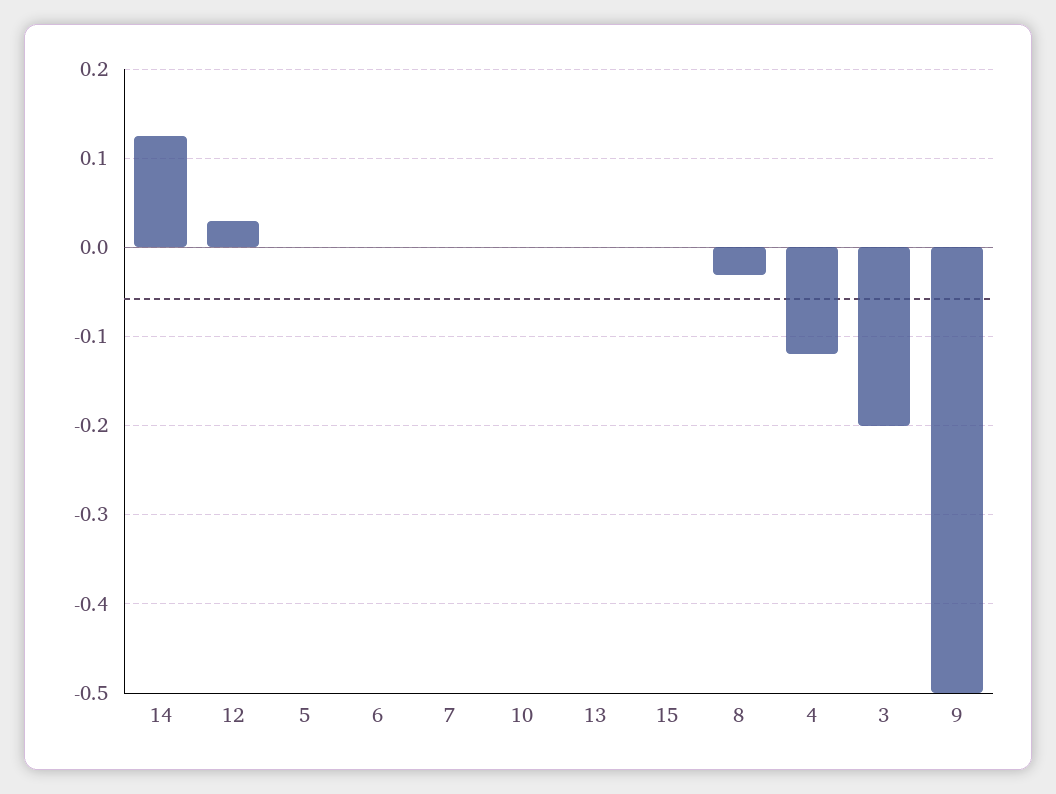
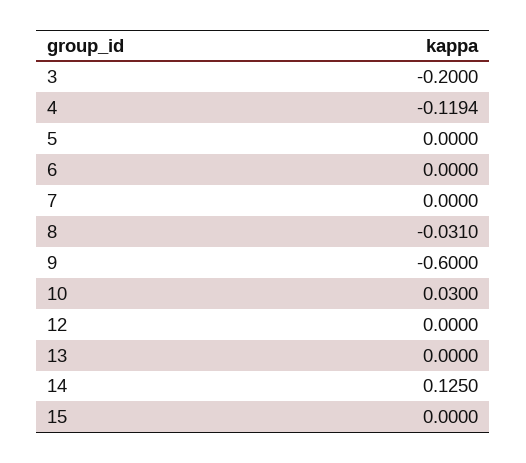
  {
    "14": 0.125,
-   "12": 0.03,
+   "12": 0,
    "5": 0,
    "6": 0,
    "7": 0,
-   "10": 0,
+   "10": 0.03,
    "13": 0,
    "15": 0,
    "8": -0.031,
    "4": -0.1194,
    "3": -0.2,
-   "9": -0.5
+   "9": -0.6
  }

